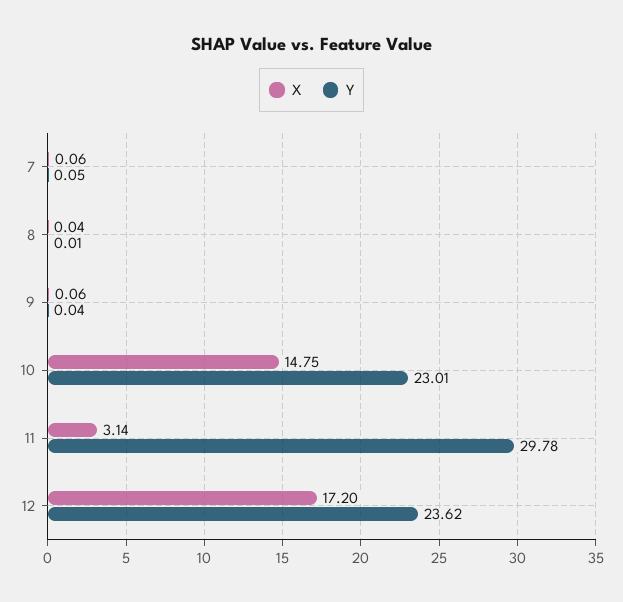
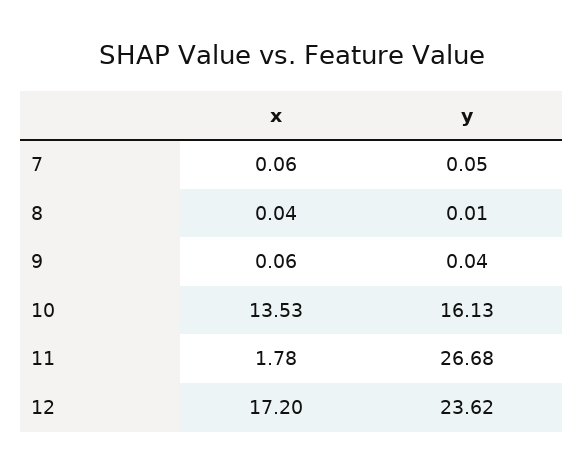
  {
    "X": {
      "7": 0.06,
      "8": 0.04,
      "9": 0.06,
-     "10": 14.75,
+     "10": 13.53,
-     "11": 3.14,
+     "11": 1.78,
      "12": 17.2
    },
    "Y": {
      "7": 0.05,
      "8": 0.01,
      "9": 0.04,
-     "10": 23.01,
+     "10": 16.13,
-     "11": 29.78,
+     "11": 26.68,
      "12": 23.62
    }
  }

